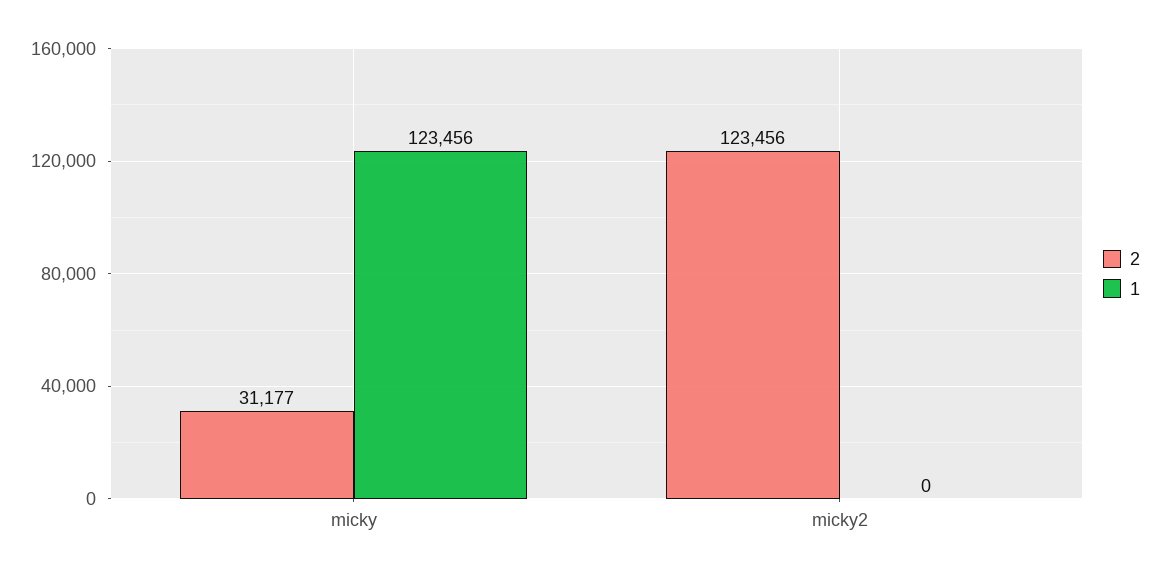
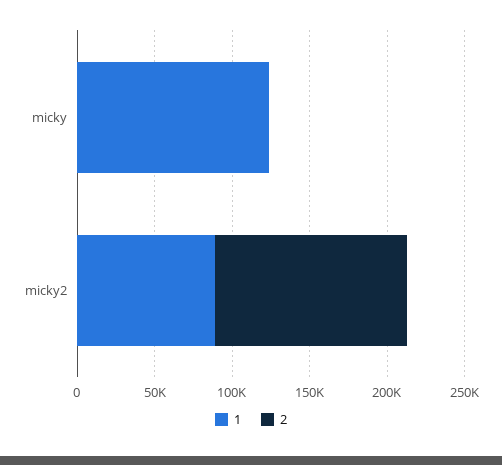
  {
    "2": {
-     "micky": 31177,
+     "micky": 0,
      "micky2": 123456
    },
    "1": {
      "micky": 123456,
-     "micky2": 0
+     "micky2": 90000
    }
  }

